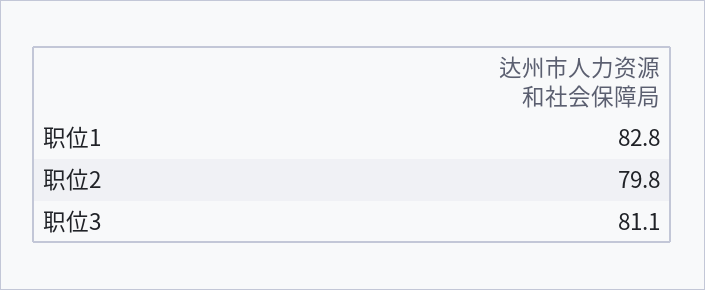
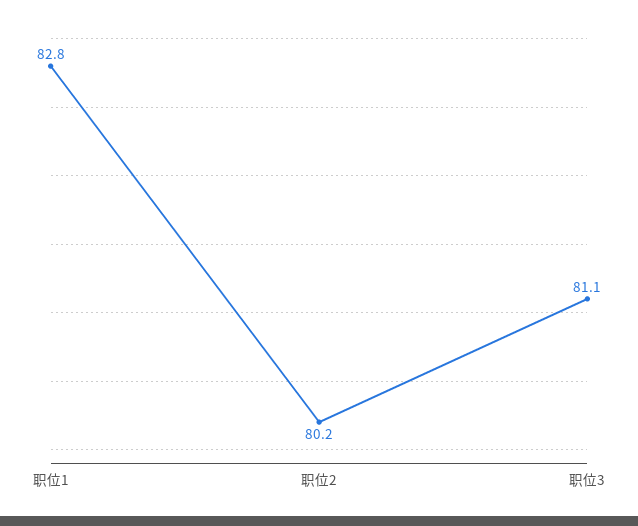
  {
    "职位1": 82.8,
-   "职位2": 79.8,
+   "职位2": 80.2,
    "职位3": 81.1
  }

